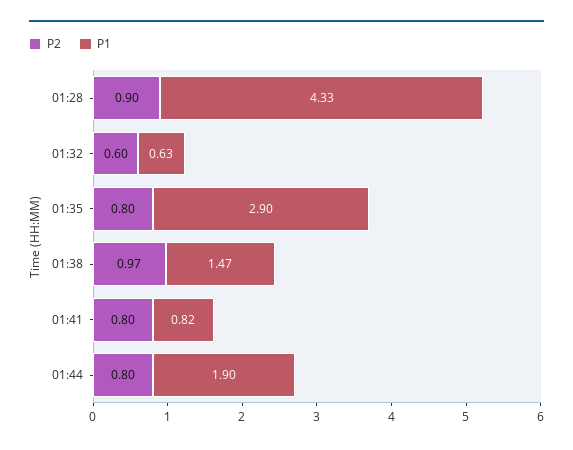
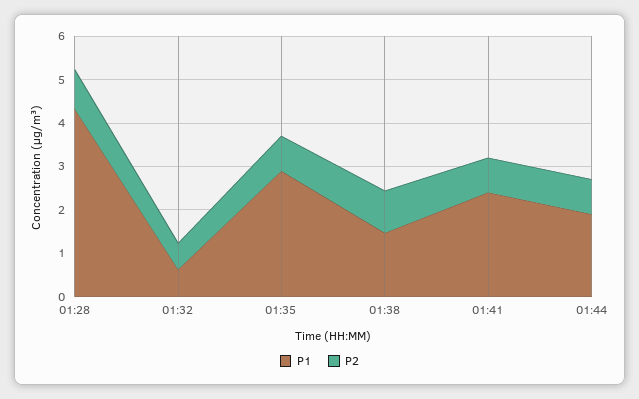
  {
    "P2": {
      "01:28": 0.9,
      "01:32": 0.6,
      "01:35": 0.8,
      "01:38": 0.97,
      "01:41": 0.8,
      "01:44": 0.8
    },
    "P1": {
      "01:28": 4.33,
      "01:32": 0.63,
      "01:35": 2.9,
      "01:38": 1.47,
-     "01:41": 0.82,
+     "01:41": 2.4,
      "01:44": 1.9
    }
  }

